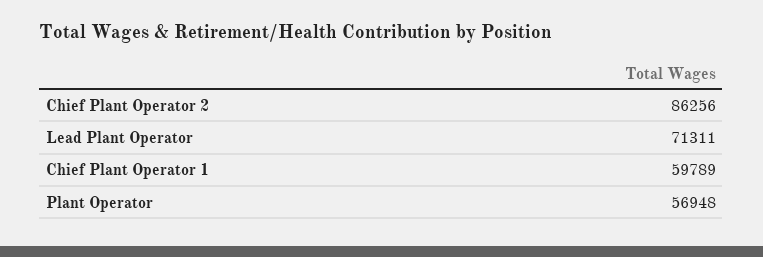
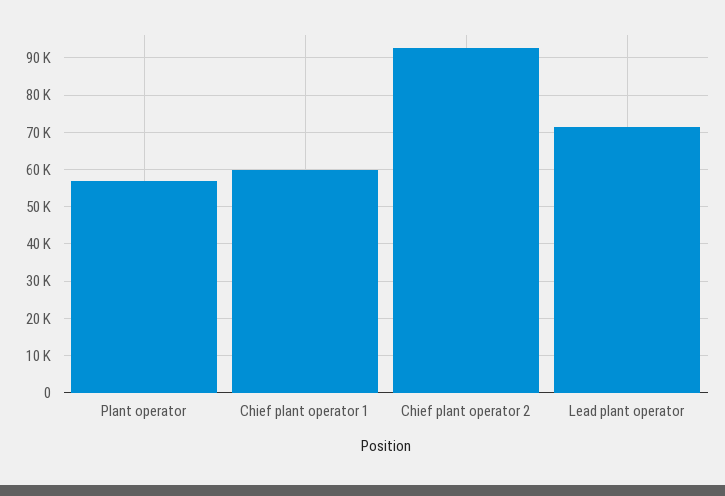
  {
-   "Chief Plant Operator 2": 86256,
+   "Chief Plant Operator 2": 92000,
    "Lead Plant Operator": 71311,
    "Chief Plant Operator 1": 59789,
    "Plant Operator": 56948
  }

